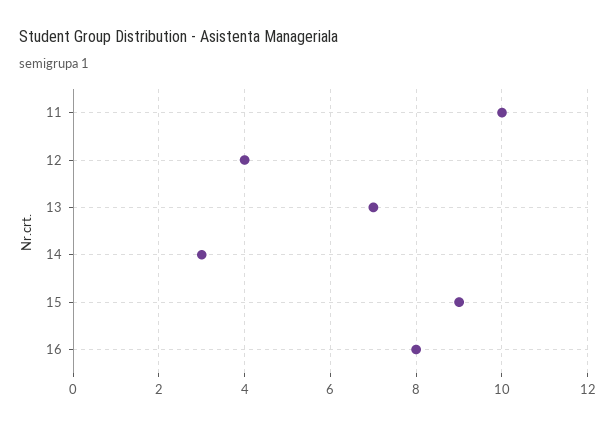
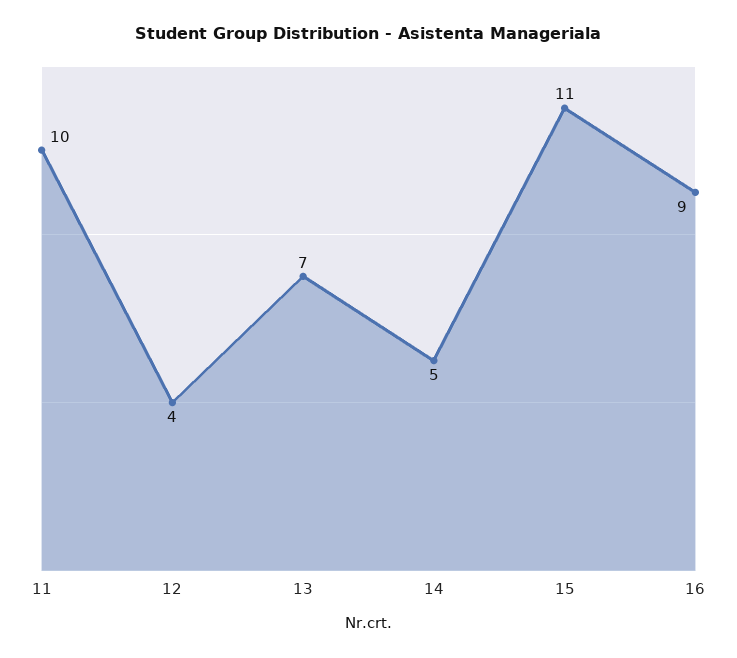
  {
    "11": 10,
    "12": 4,
    "13": 7,
-   "14": 3,
+   "14": 5,
-   "15": 9,
+   "15": 11,
-   "16": 8
+   "16": 9
  }

